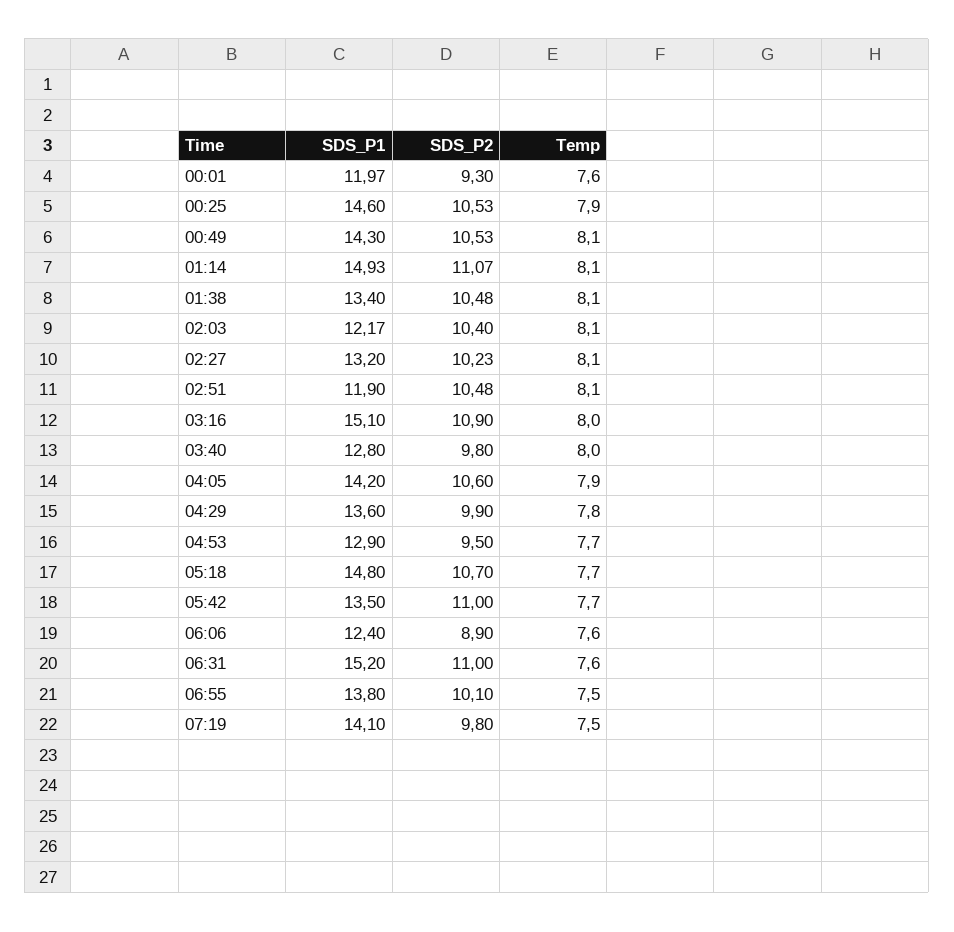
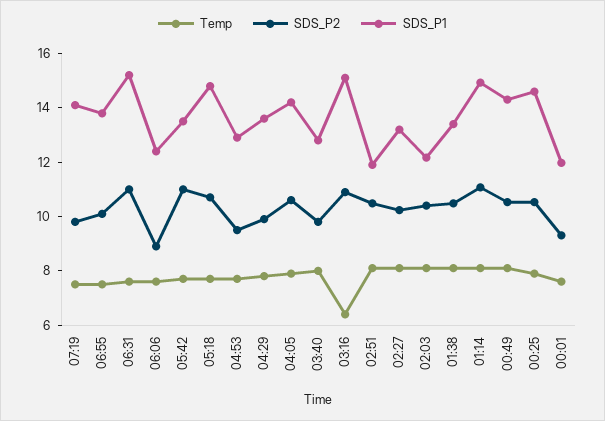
  {
    "SDS_P1": {
      "00:01": 11.97,
      "00:25": 14.6,
      "00:49": 14.3,
      "01:14": 14.93,
      "01:38": 13.4,
      "02:03": 12.17,
      "02:27": 13.2,
      "02:51": 11.9,
      "03:16": 15.1,
      "03:40": 12.8,
      "04:05": 14.2,
      "04:29": 13.6,
      "04:53": 12.9,
      "05:18": 14.8,
      "05:42": 13.5,
      "06:06": 12.4,
      "06:31": 15.2,
      "06:55": 13.8,
      "07:19": 14.1
    },
    "SDS_P2": {
      "00:01": 9.3,
      "00:25": 10.53,
      "00:49": 10.53,
      "01:14": 11.07,
      "01:38": 10.48,
      "02:03": 10.4,
      "02:27": 10.23,
      "02:51": 10.48,
      "03:16": 10.9,
      "03:40": 9.8,
      "04:05": 10.6,
      "04:29": 9.9,
      "04:53": 9.5,
      "05:18": 10.7,
      "05:42": 11,
      "06:06": 8.9,
      "06:31": 11,
      "06:55": 10.1,
      "07:19": 9.8
    },
    "Temp": {
      "00:01": 7.6,
      "00:25": 7.9,
      "00:49": 8.1,
      "01:14": 8.1,
      "01:38": 8.1,
      "02:03": 8.1,
      "02:27": 8.1,
      "02:51": 8.1,
-     "03:16": 8,
+     "03:16": 6.5,
      "03:40": 8,
      "04:05": 7.9,
      "04:29": 7.8,
      "04:53": 7.7,
      "05:18": 7.7,
      "05:42": 7.7,
      "06:06": 7.6,
      "06:31": 7.6,
      "06:55": 7.5,
      "07:19": 7.5
    }
  }

